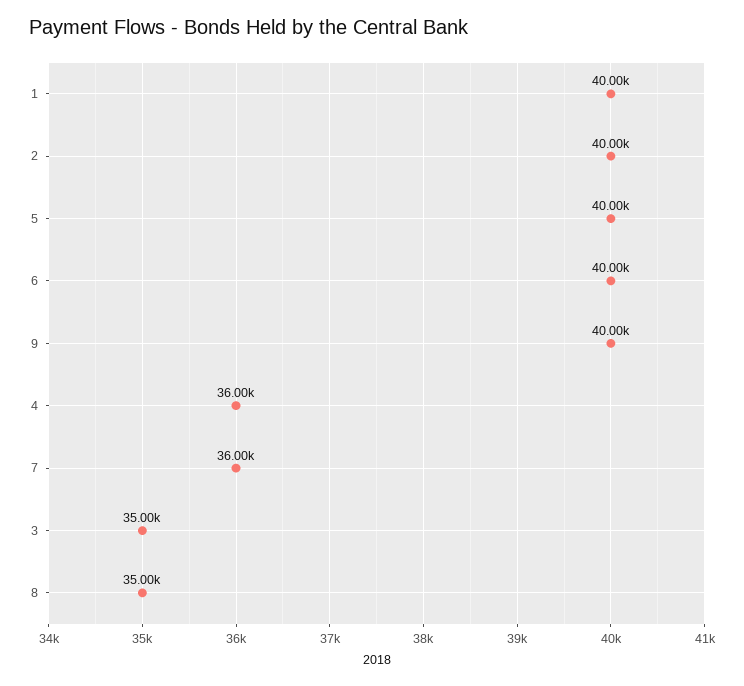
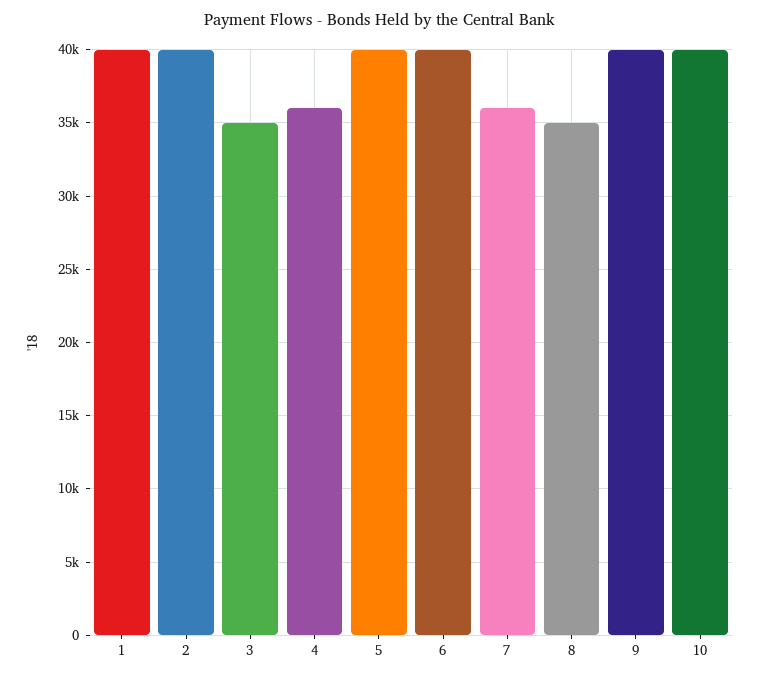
  {
    "1": 40000,
    "2": 40000,
    "5": 40000,
    "6": 40000,
    "9": 40000,
    "4": 36000,
    "7": 36000,
    "3": 35000,
-   "8": 35000
+   "8": 35000,
+   "10": 40000
  }

